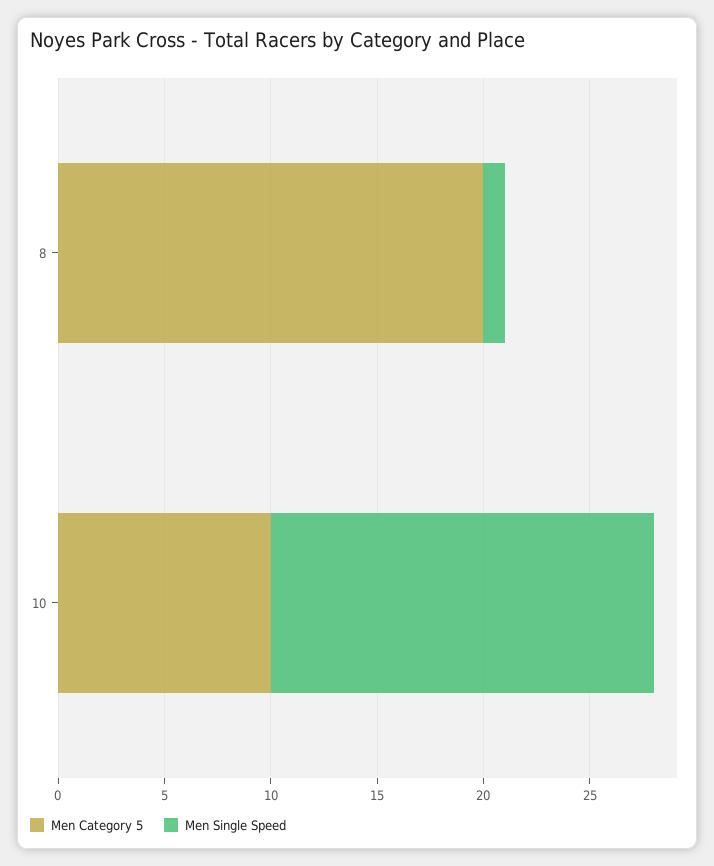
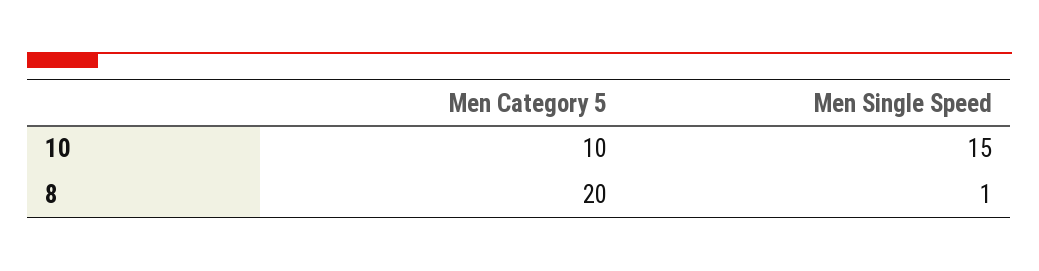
  {
    "Men Category 5": {
      "8": 20,
      "10": 10
    },
    "Men Single Speed": {
      "8": 1,
-     "10": 18
+     "10": 15
    }
  }

